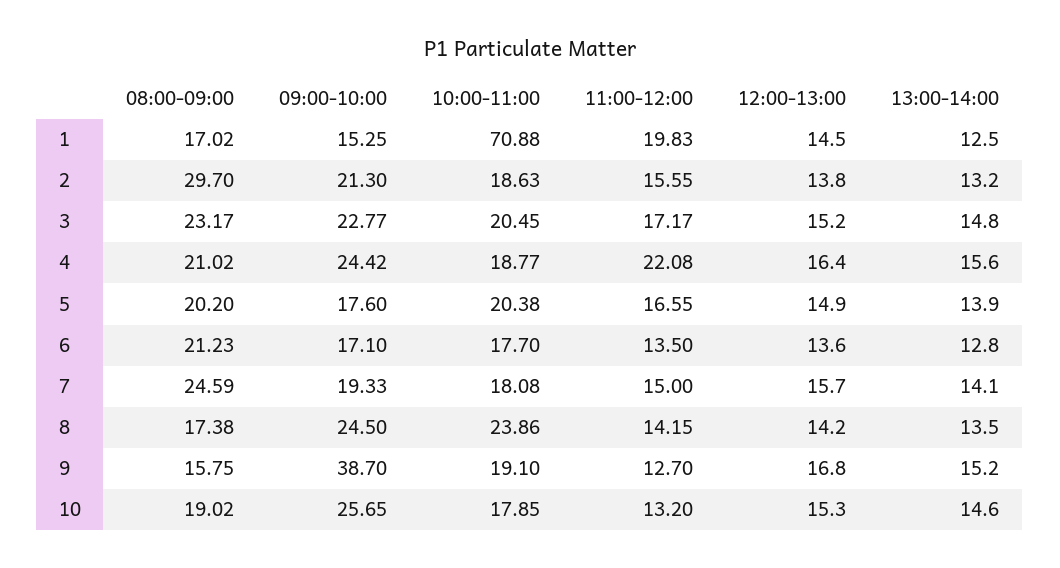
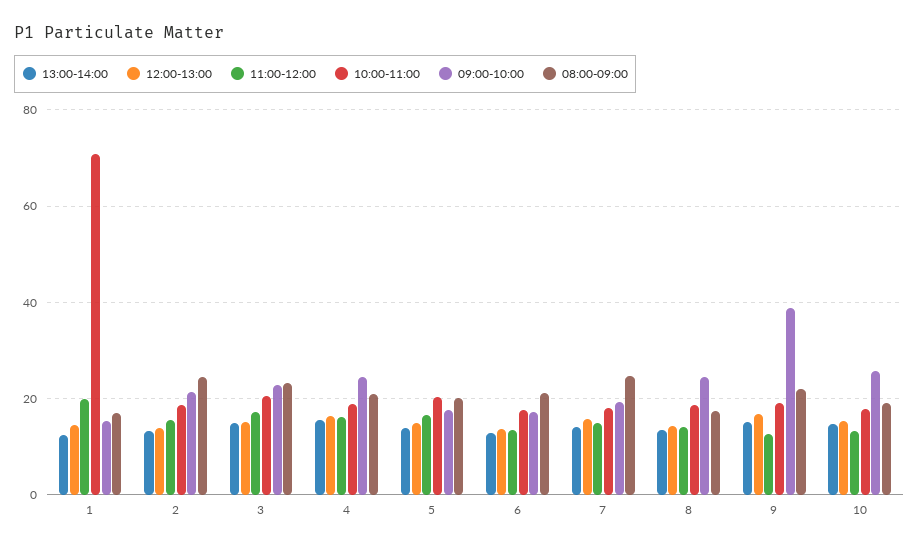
  {
    "08:00-09:00": {
      "1": 17.02,
-     "2": 29.7,
+     "2": 24,
      "3": 23.17,
      "4": 21.02,
      "5": 20.2,
      "6": 21.23,
      "7": 24.59,
      "8": 17.38,
-     "9": 15.75,
+     "9": 22,
      "10": 19.02
    },
    "09:00-10:00": {
      "1": 15.25,
      "2": 21.3,
      "3": 22.77,
      "4": 24.42,
      "5": 17.6,
      "6": 17.1,
      "7": 19.33,
      "8": 24.5,
      "9": 38.7,
      "10": 25.65
    },
    "10:00-11:00": {
      "1": 70.88,
      "2": 18.63,
      "3": 20.45,
      "4": 18.77,
      "5": 20.38,
      "6": 17.7,
      "7": 18.08,
-     "8": 23.86,
+     "8": 18,
      "9": 19.1,
      "10": 17.85
    },
    "11:00-12:00": {
      "1": 19.83,
      "2": 15.55,
      "3": 17.17,
-     "4": 22.08,
+     "4": 16,
      "5": 16.55,
      "6": 13.5,
      "7": 15,
      "8": 14.15,
      "9": 12.7,
      "10": 13.2
    },
    "12:00-13:00": {
      "1": 14.5,
      "2": 13.8,
      "3": 15.2,
      "4": 16.4,
      "5": 14.9,
      "6": 13.6,
      "7": 15.7,
      "8": 14.2,
      "9": 16.8,
      "10": 15.3
    },
    "13:00-14:00": {
      "1": 12.5,
      "2": 13.2,
      "3": 14.8,
      "4": 15.6,
      "5": 13.9,
      "6": 12.8,
      "7": 14.1,
      "8": 13.5,
      "9": 15.2,
      "10": 14.6
    }
  }

